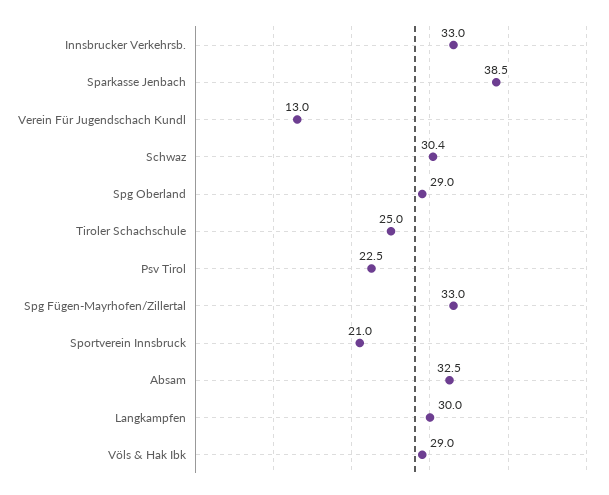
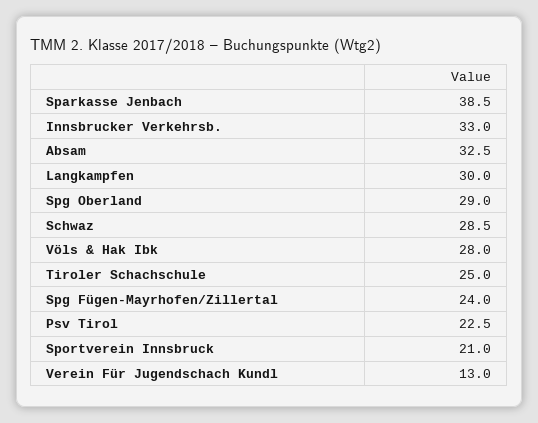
  {
    "Innsbrucker Verkehrsb.": 33,
    "Sparkasse Jenbach": 38.5,
    "Verein Für Jugendschach Kundl": 13,
-   "Schwaz": 30.4,
+   "Schwaz": 28.5,
    "Spg Oberland": 29,
    "Tiroler Schachschule": 25,
    "Psv Tirol": 22.5,
-   "Spg Fügen-Mayrhofen/Zillertal": 33,
+   "Spg Fügen-Mayrhofen/Zillertal": 24,
    "Sportverein Innsbruck": 21,
    "Absam": 32.5,
    "Langkampfen": 30,
-   "Völs & Hak Ibk": 29
+   "Völs & Hak Ibk": 28
  }

